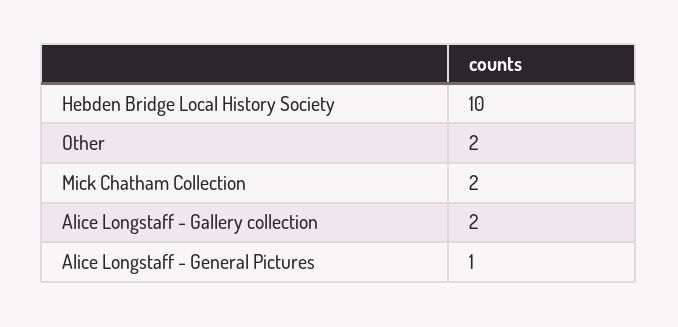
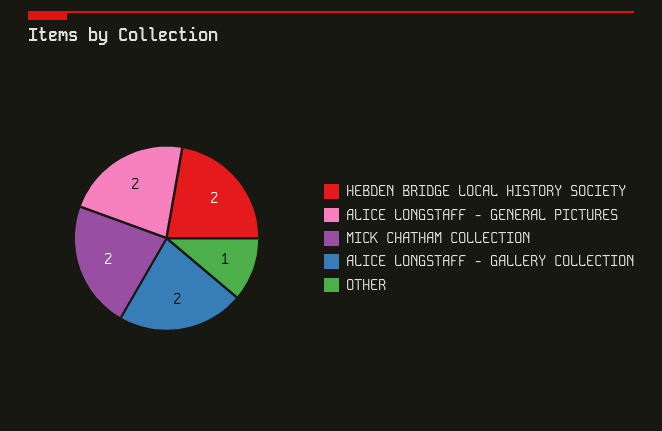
  {
-   "Hebden Bridge Local History Society": 10,
+   "Hebden Bridge Local History Society": 2,
-   "Other": 2,
+   "Other": 1,
    "Mick Chatham Collection": 2,
    "Alice Longstaff - Gallery collection": 2,
-   "Alice Longstaff - General Pictures": 1
+   "Alice Longstaff - General Pictures": 2
  }

